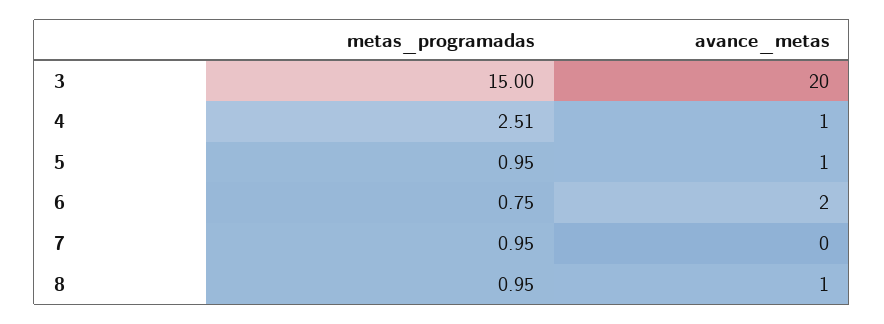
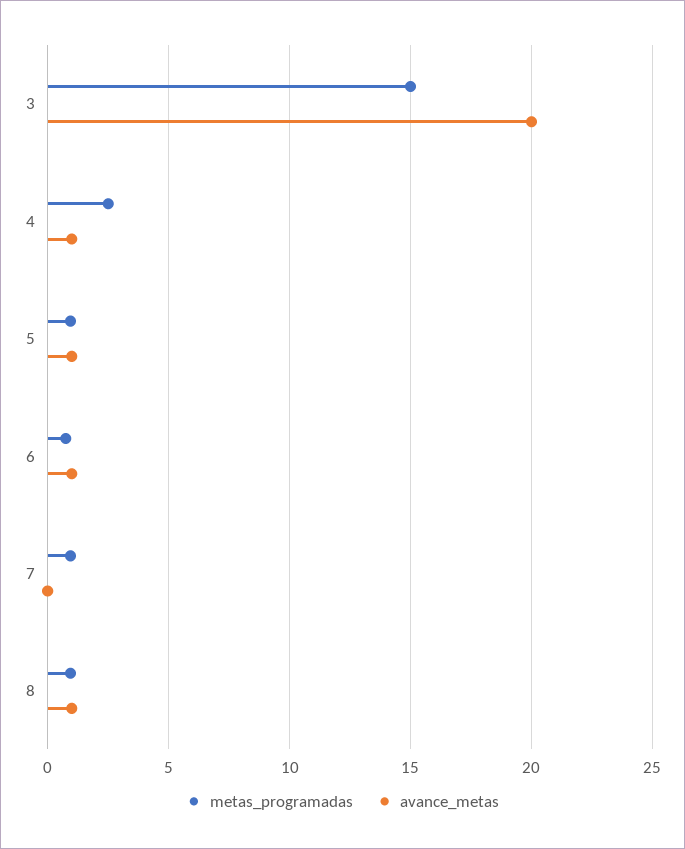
  {
    "metas_programadas": {
      "3": 15,
      "4": 2.51,
      "5": 0.95,
      "6": 0.75,
      "7": 0.95,
      "8": 0.95
    },
    "avance_metas": {
      "3": 20,
      "4": 1,
      "5": 1,
-     "6": 2,
+     "6": 1,
      "7": 0,
      "8": 1
    }
  }

